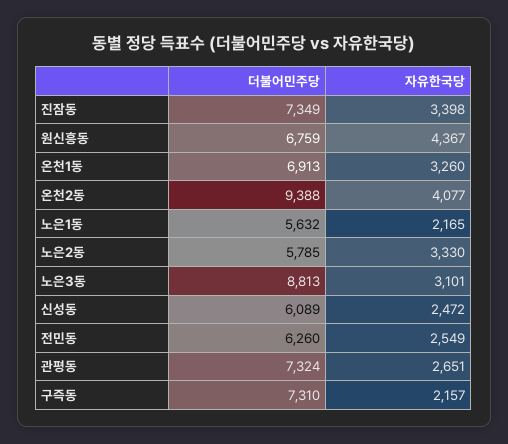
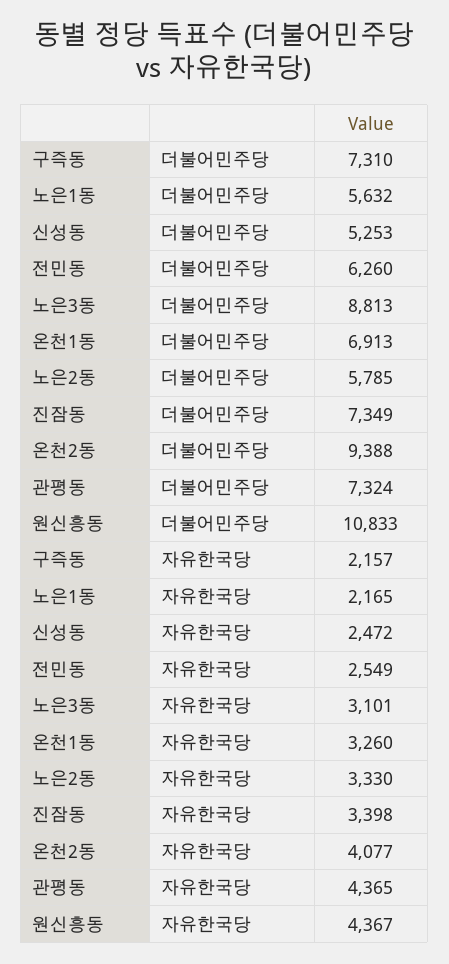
  {
    "더불어민주당": {
      "진잠동": 7349,
-     "원신흥동": 6759,
+     "원신흥동": 10833,
      "온천1동": 6913,
      "온천2동": 9388,
      "노은1동": 5632,
      "노은2동": 5785,
      "노은3동": 8813,
-     "신성동": 6089,
+     "신성동": 5253,
      "전민동": 6260,
      "관평동": 7324,
      "구즉동": 7310
    },
    "자유한국당": {
      "진잠동": 3398,
      "원신흥동": 4367,
      "온천1동": 3260,
      "온천2동": 4077,
      "노은1동": 2165,
      "노은2동": 3330,
      "노은3동": 3101,
      "신성동": 2472,
      "전민동": 2549,
-     "관평동": 2651,
+     "관평동": 4365,
      "구즉동": 2157
    }
  }

